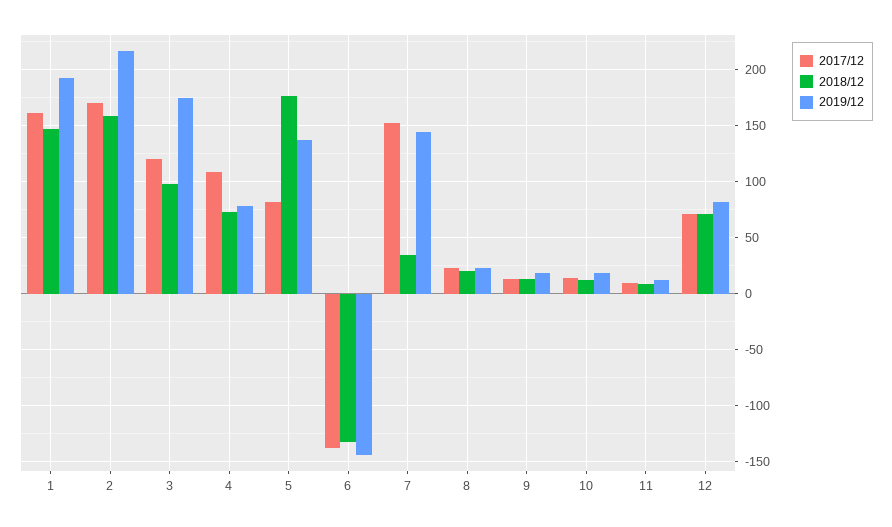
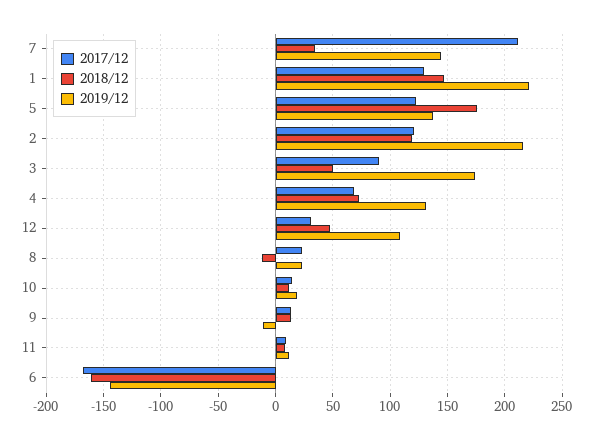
  {
    "2017/12": {
-     "1": 160,
+     "1": 130,
-     "2": 170,
+     "2": 120,
-     "3": 120,
+     "3": 90,
-     "4": 110,
+     "4": 70,
-     "5": 80,
+     "5": 120,
-     "6": -140,
+     "6": -170,
-     "7": 150,
+     "7": 210,
      "8": 20,
      "9": 10,
      "10": 10,
      "11": 10,
-     "12": 70
+     "12": 30
    },
    "2018/12": {
      "1": 150,
-     "2": 160,
+     "2": 120,
-     "3": 100,
+     "3": 50,
      "4": 70,
      "5": 180,
-     "6": -130,
+     "6": -160,
      "7": 30,
-     "8": 20,
+     "8": -10,
      "9": 10,
      "10": 10,
      "11": 10,
-     "12": 70
+     "12": 50
    },
    "2019/12": {
-     "1": 190,
+     "1": 220,
      "2": 220,
      "3": 170,
-     "4": 80,
+     "4": 130,
      "5": 140,
      "6": -140,
      "7": 140,
      "8": 20,
-     "9": 20,
+     "9": -10,
      "10": 20,
      "11": 10,
-     "12": 80
+     "12": 110
    }
  }

